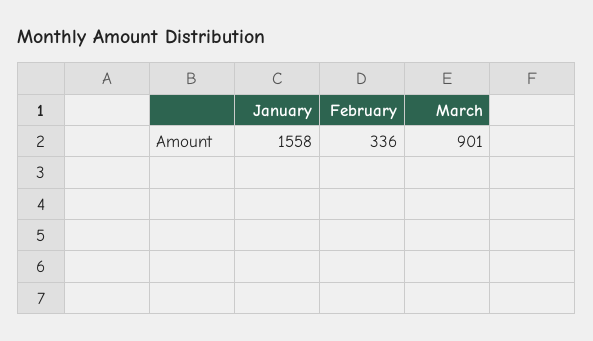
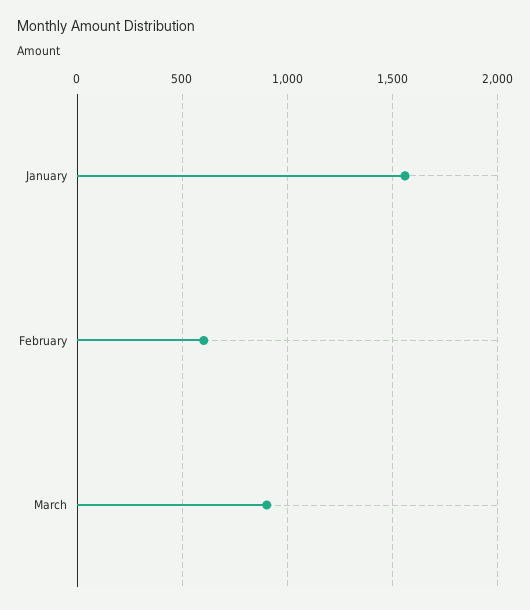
  {
    "January": 1558,
-   "February": 336,
+   "February": 600,
    "March": 901
  }

